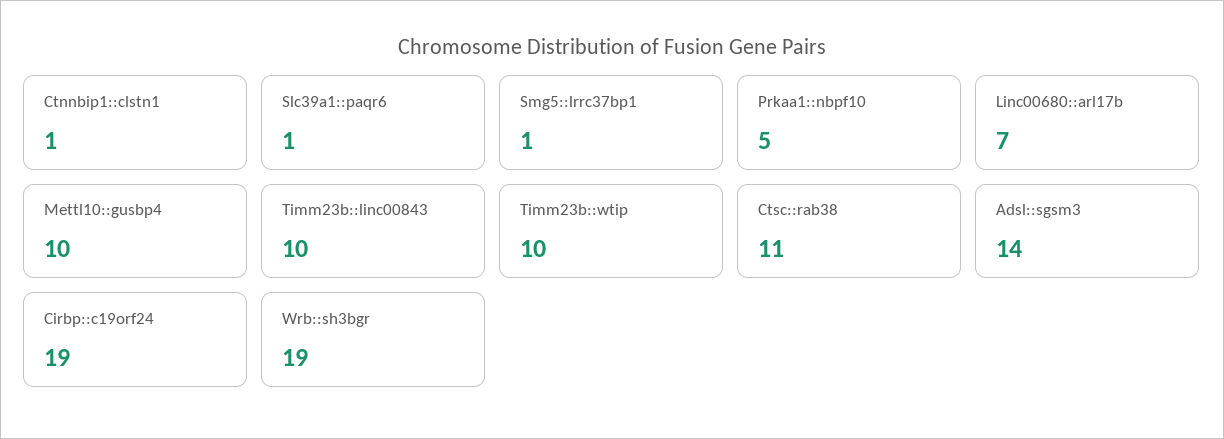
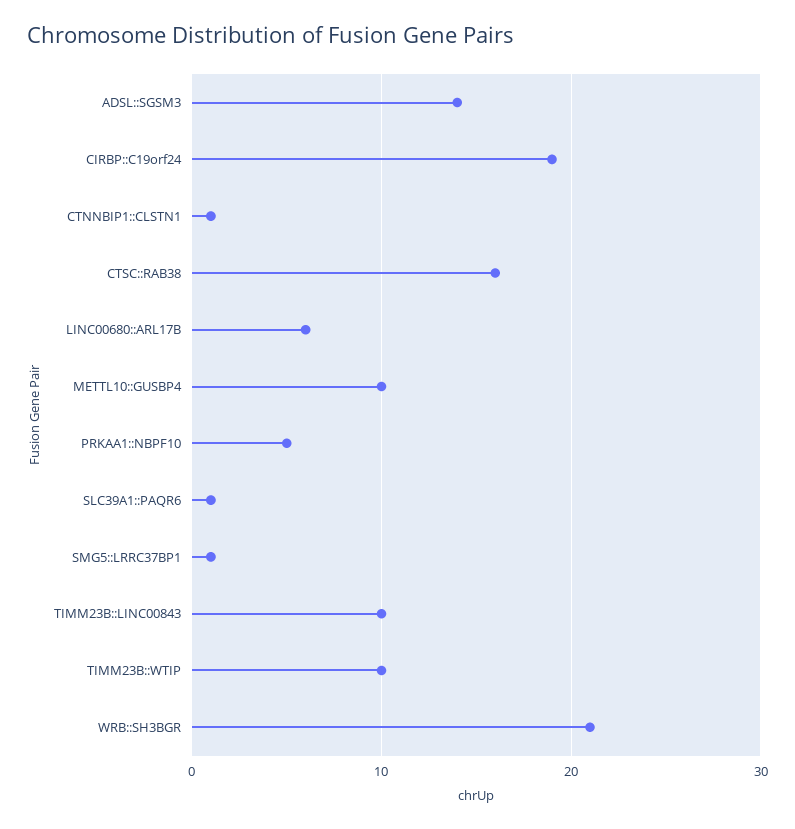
  {
    "Ctnnbip1::clstn1": 1,
    "Slc39a1::paqr6": 1,
    "Smg5::lrrc37bp1": 1,
    "Prkaa1::nbpf10": 5,
-   "Linc00680::arl17b": 7,
+   "Linc00680::arl17b": 6,
    "Mettl10::gusbp4": 10,
    "Timm23b::linc00843": 10,
    "Timm23b::wtip": 10,
-   "Ctsc::rab38": 11,
+   "Ctsc::rab38": 16,
    "Adsl::sgsm3": 14,
    "Cirbp::c19orf24": 19,
-   "Wrb::sh3bgr": 19
+   "Wrb::sh3bgr": 21
  }

